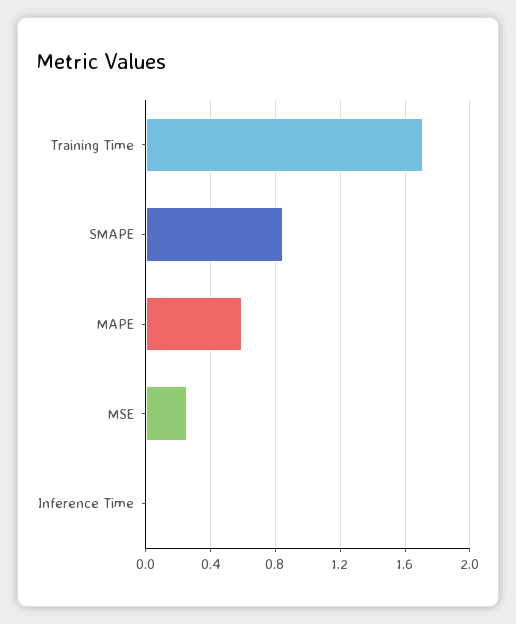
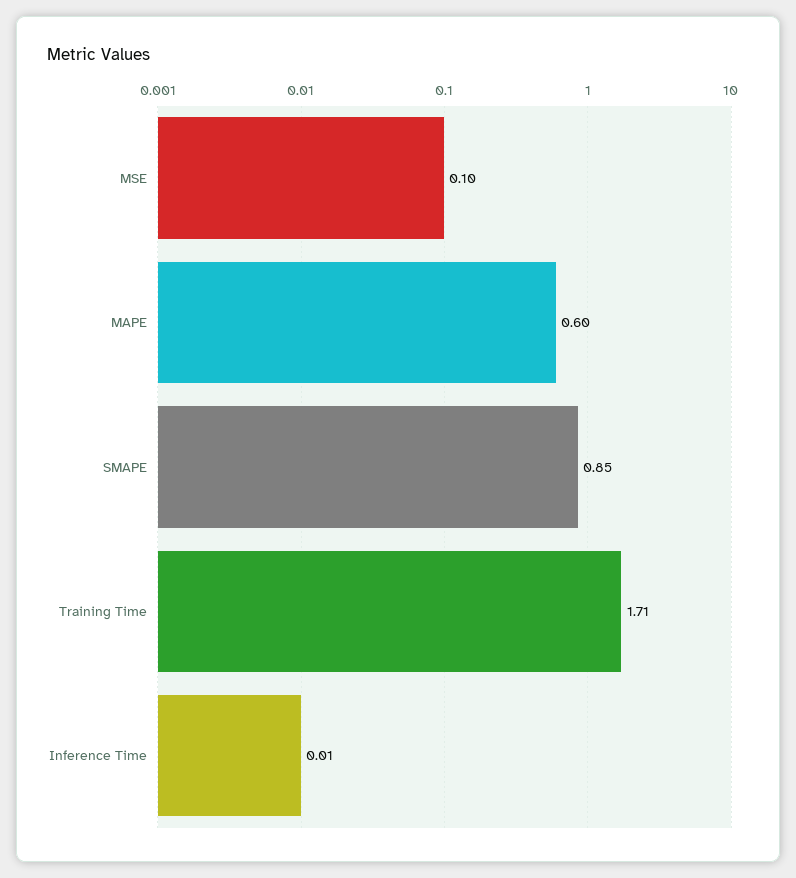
  {
    "Training Time": 1.71,
    "SMAPE": 0.85,
    "MAPE": 0.6,
-   "MSE": 0.25,
+   "MSE": 0.1,
    "Inference Time": 0.01
  }

